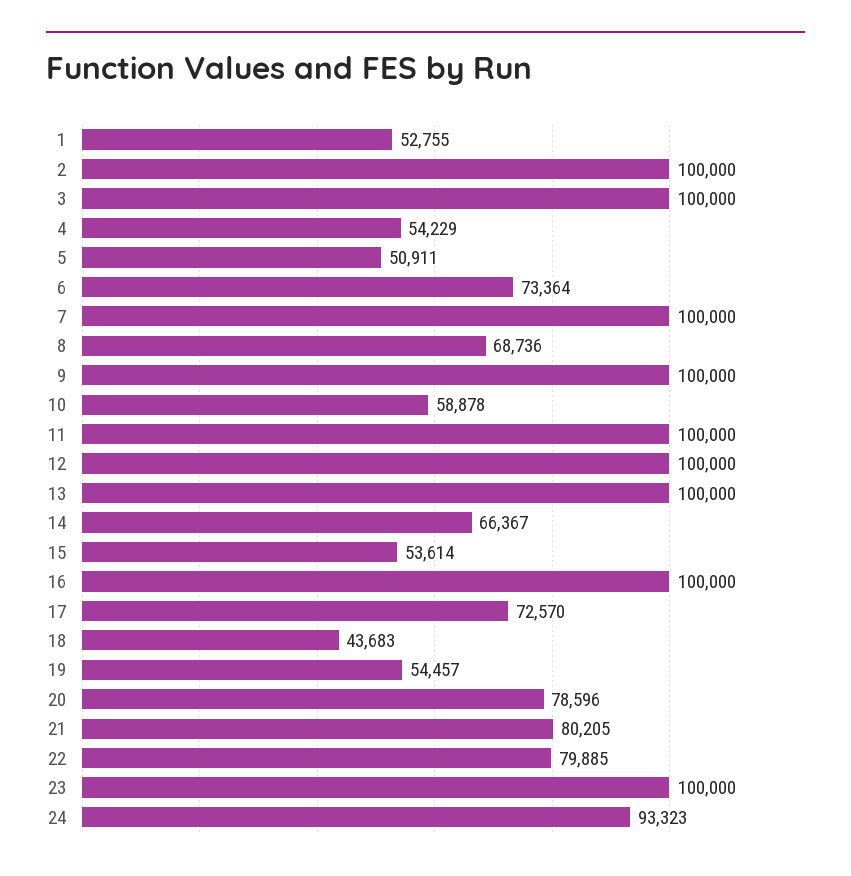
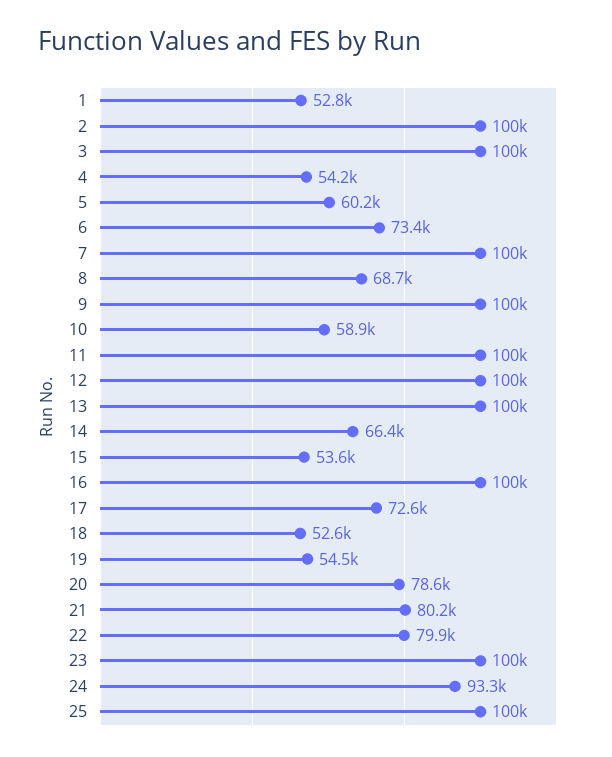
  {
    "1": 52755,
    "2": 100000,
    "3": 100000,
    "4": 54229,
-   "5": 50911,
+   "5": 60200,
    "6": 73364,
    "7": 100000,
    "8": 68736,
    "9": 100000,
    "10": 58878,
    "11": 100000,
    "12": 100000,
    "13": 100000,
    "14": 66367,
    "15": 53614,
    "16": 100000,
    "17": 72570,
-   "18": 43683,
+   "18": 52600,
    "19": 54457,
    "20": 78596,
    "21": 80205,
    "22": 79885,
    "23": 100000,
-   "24": 93323
+   "24": 93323,
+   "25": 100000
  }

